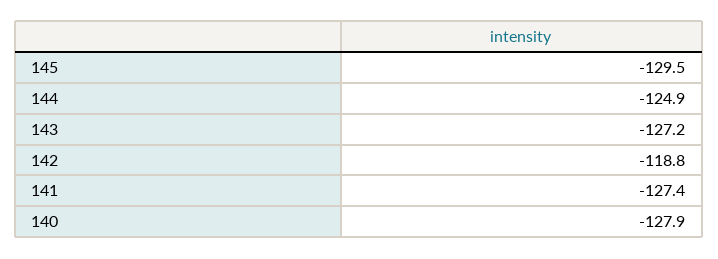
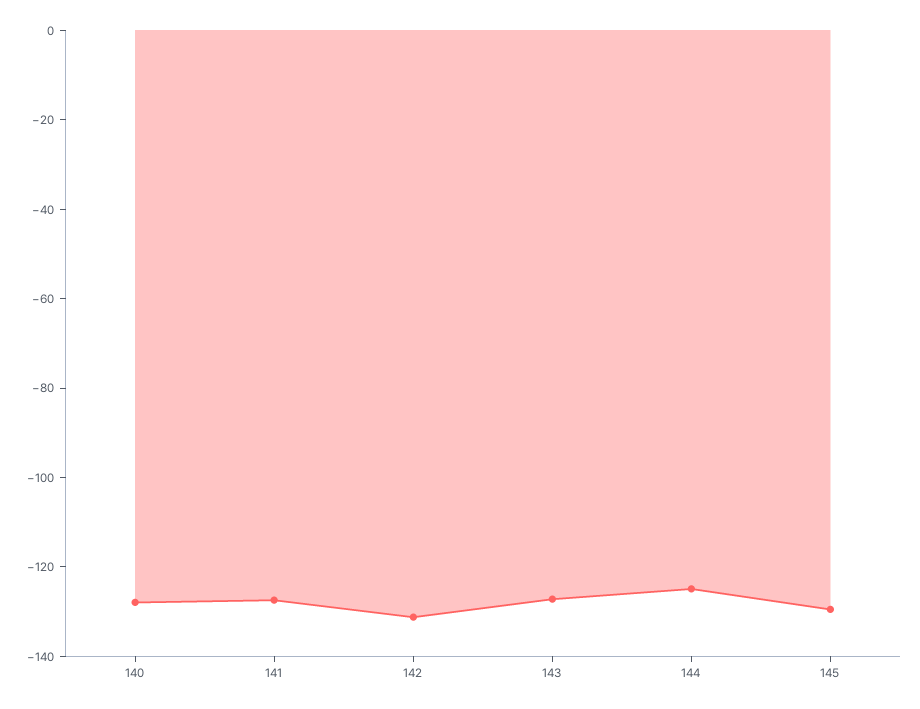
  {
    "145": -129.5,
    "144": -124.9,
    "143": -127.2,
-   "142": -118.8,
+   "142": -130,
    "141": -127.4,
    "140": -127.9
  }

